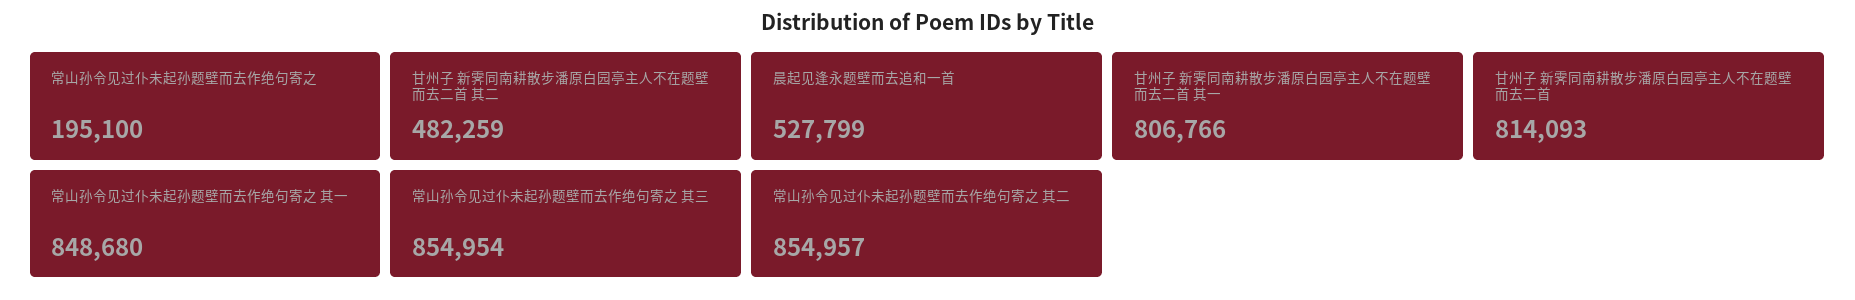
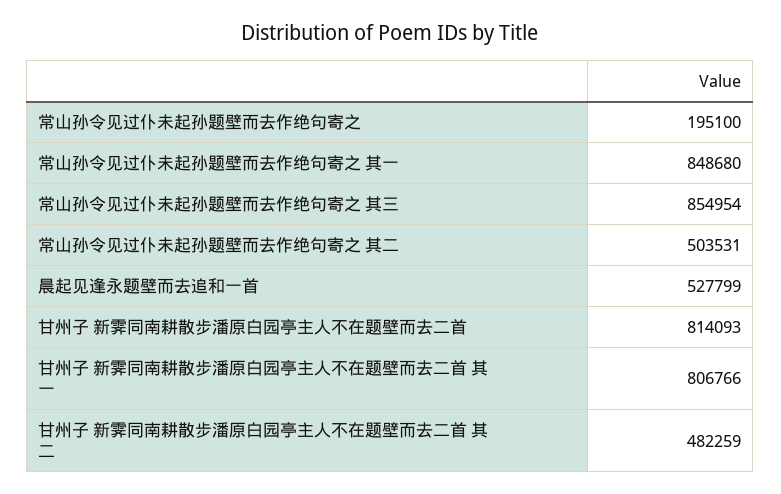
  {
    "常山孙令见过仆未起孙题壁而去作绝句寄之": 195100,
    "甘州子 新霁同南耕散步潘原白园亭主人不在题壁而去二首 其二": 482259,
    "晨起见逢永题壁而去追和一首": 527799,
    "甘州子 新霁同南耕散步潘原白园亭主人不在题壁而去二首 其一": 806766,
    "甘州子 新霁同南耕散步潘原白园亭主人不在题壁而去二首": 814093,
    "常山孙令见过仆未起孙题壁而去作绝句寄之 其一": 848680,
    "常山孙令见过仆未起孙题壁而去作绝句寄之 其三": 854954,
-   "常山孙令见过仆未起孙题壁而去作绝句寄之 其二": 854957
+   "常山孙令见过仆未起孙题壁而去作绝句寄之 其二": 503531
  }

